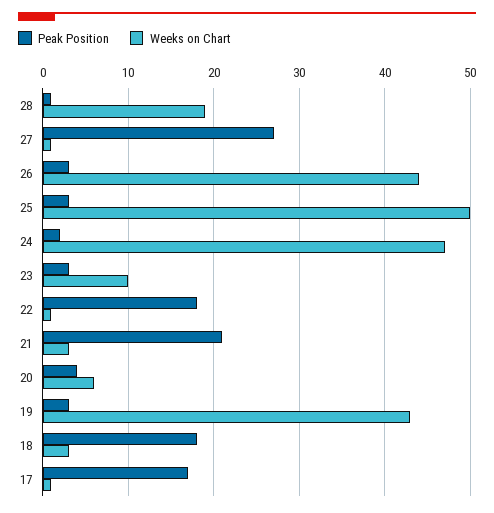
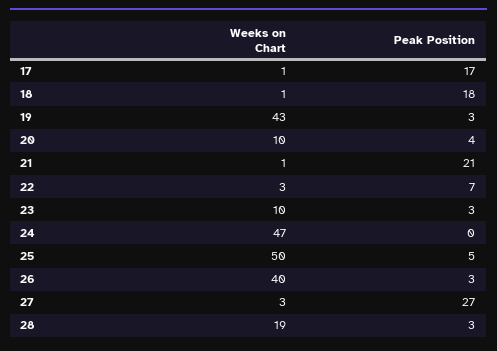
  {
    "Peak Position": {
-     "28": 1,
+     "28": 3,
      "27": 27,
      "26": 3,
-     "25": 3,
+     "25": 5,
-     "24": 2,
+     "24": 0,
      "23": 3,
-     "22": 18,
+     "22": 7,
      "21": 21,
      "20": 4,
      "19": 3,
      "18": 18,
      "17": 17
    },
    "Weeks on Chart": {
      "28": 19,
-     "27": 1,
+     "27": 3,
-     "26": 44,
+     "26": 40,
      "25": 50,
      "24": 47,
      "23": 10,
-     "22": 1,
+     "22": 3,
-     "21": 3,
+     "21": 1,
-     "20": 6,
+     "20": 10,
      "19": 43,
-     "18": 3,
+     "18": 1,
      "17": 1
    }
  }

